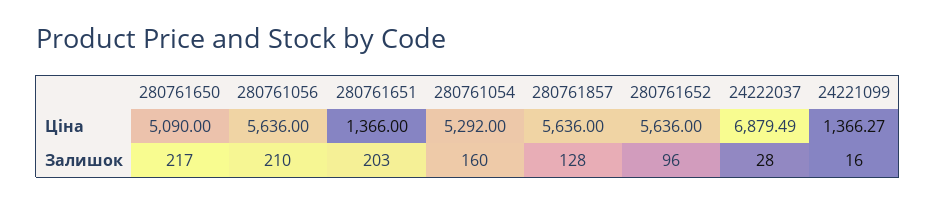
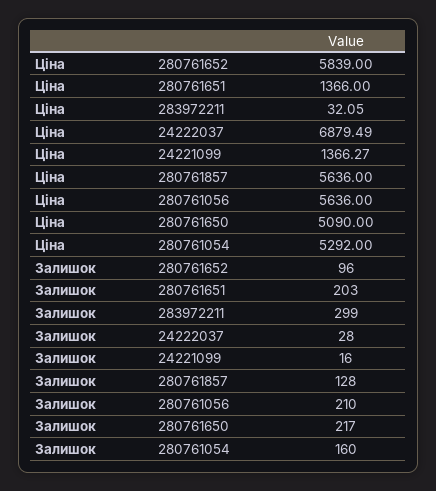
  {
    "280761650": {
      "Ціна": 5090,
      "Залишок": 217
    },
    "280761056": {
      "Ціна": 5636,
      "Залишок": 210
    },
    "280761651": {
      "Ціна": 1366,
      "Залишок": 203
    },
    "280761054": {
      "Ціна": 5292,
      "Залишок": 160
    },
    "280761857": {
      "Ціна": 5636,
      "Залишок": 128
    },
    "280761652": {
-     "Ціна": 5636,
+     "Ціна": 5839,
      "Залишок": 96
    },
    "24222037": {
      "Ціна": 6879.49,
      "Залишок": 28
    },
    "24221099": {
      "Ціна": 1366.27,
      "Залишок": 16
-   }
+   },
+   "283972211": {
+     "Ціна": 32.05,
+     "Залишок": 299
+   }
  }

